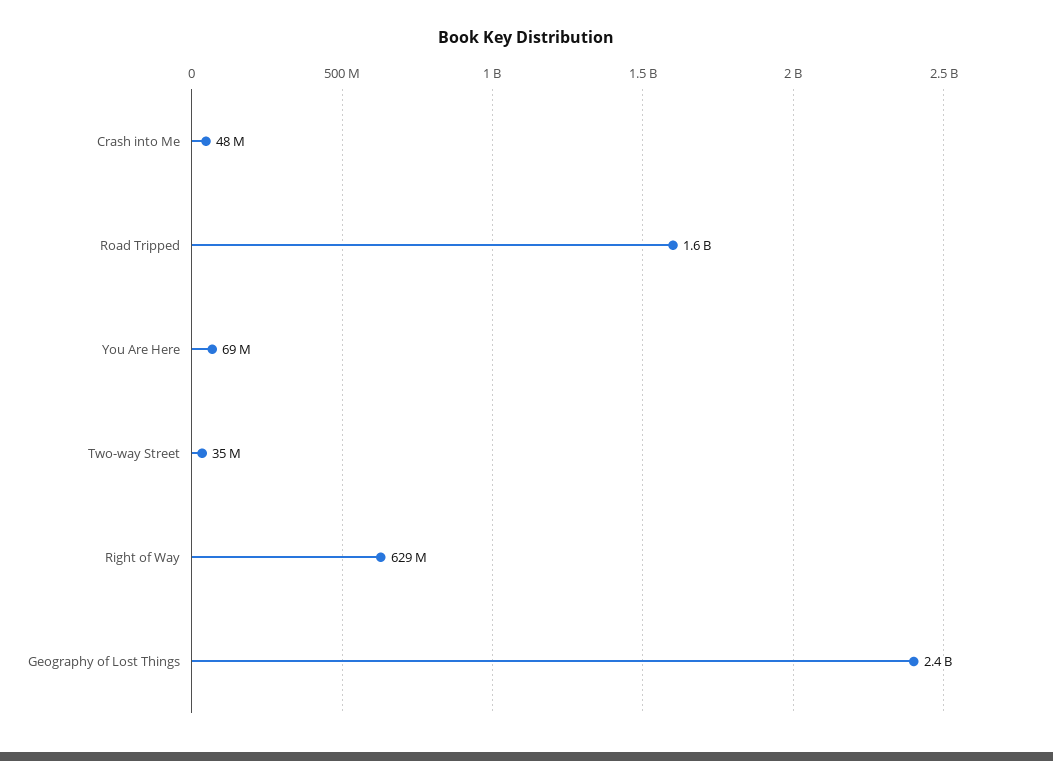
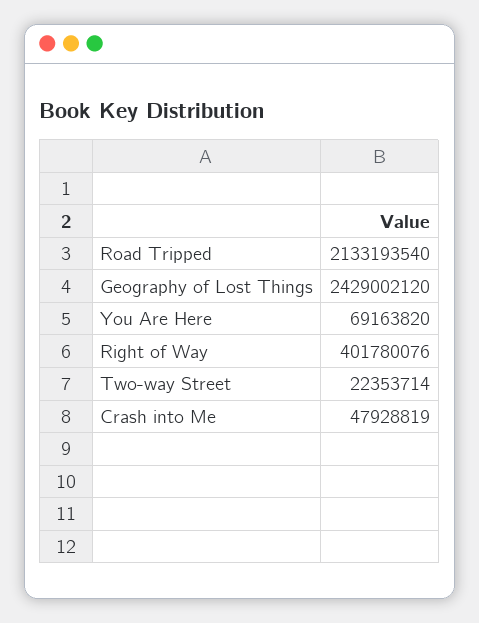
  {
    "Crash into Me": 47928819,
-   "Road Tripped": 1600000000,
+   "Road Tripped": 2133193540,
    "You Are Here": 69163820,
-   "Two-way Street": 35000000,
+   "Two-way Street": 22353714,
-   "Right of Way": 629000000,
+   "Right of Way": 401780076,
    "Geography of Lost Things": 2429002120
  }

